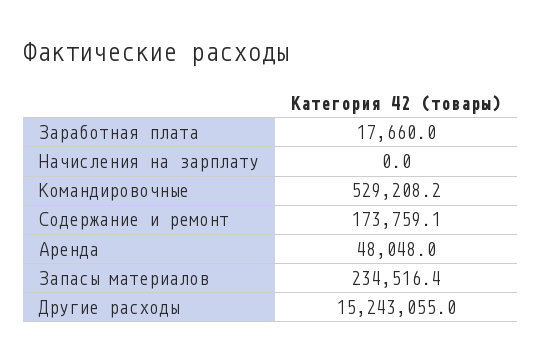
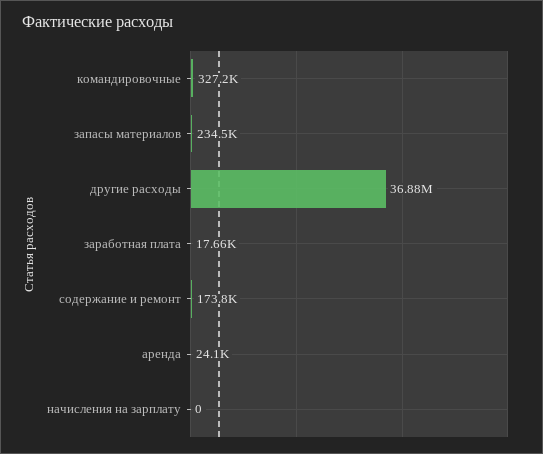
  {
    "Заработная плата": 17660,
    "Начисления на зарплату": 0,
-   "Командировочные": 529208.2,
+   "Командировочные": 327200,
    "Содержание и ремонт": 173759.1,
-   "Аренда": 48048,
+   "Аренда": 24100,
    "Запасы материалов": 234516.4,
-   "Другие расходы": 15243055
+   "Другие расходы": 36880000
  }

